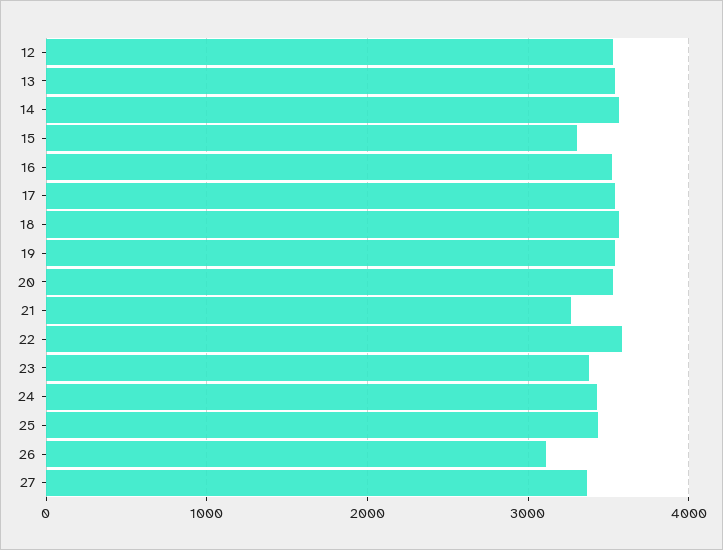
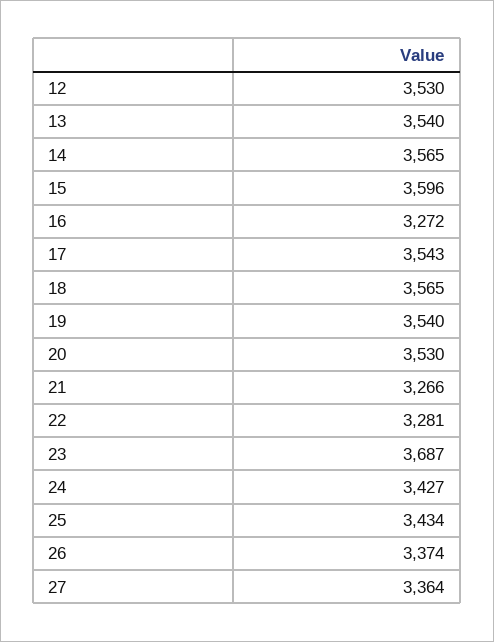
  {
    "12": 3530,
    "13": 3540,
    "14": 3565,
-   "15": 3300,
+   "15": 3596,
-   "16": 3500,
+   "16": 3272,
    "17": 3543,
    "18": 3565,
    "19": 3540,
    "20": 3530,
    "21": 3266,
-   "22": 3600,
+   "22": 3281,
-   "23": 3400,
+   "23": 3687,
    "24": 3427,
    "25": 3434,
-   "26": 3100,
+   "26": 3374,
    "27": 3364
  }

